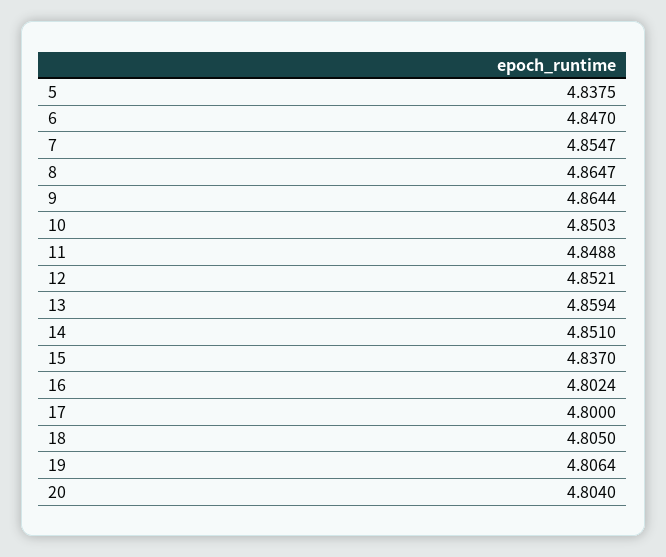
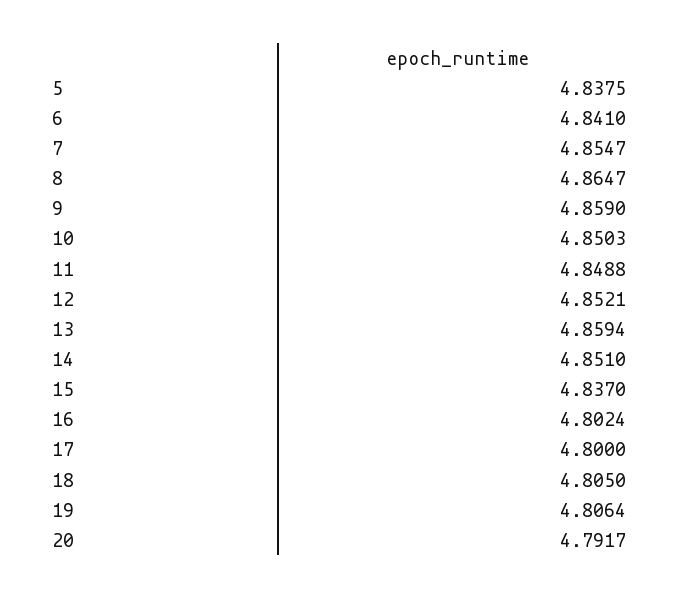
  {
    "5": 4.8375,
-   "6": 4.847,
+   "6": 4.841,
    "7": 4.8547,
    "8": 4.8647,
-   "9": 4.8644,
+   "9": 4.859,
    "10": 4.8503,
    "11": 4.8488,
    "12": 4.8521,
    "13": 4.8594,
    "14": 4.851,
    "15": 4.837,
    "16": 4.8024,
    "17": 4.8,
    "18": 4.805,
    "19": 4.8064,
-   "20": 4.804
+   "20": 4.7917
  }

